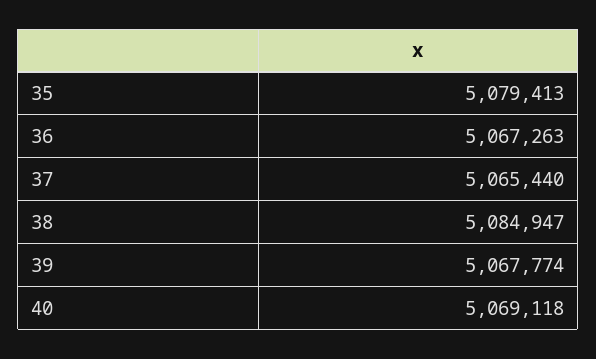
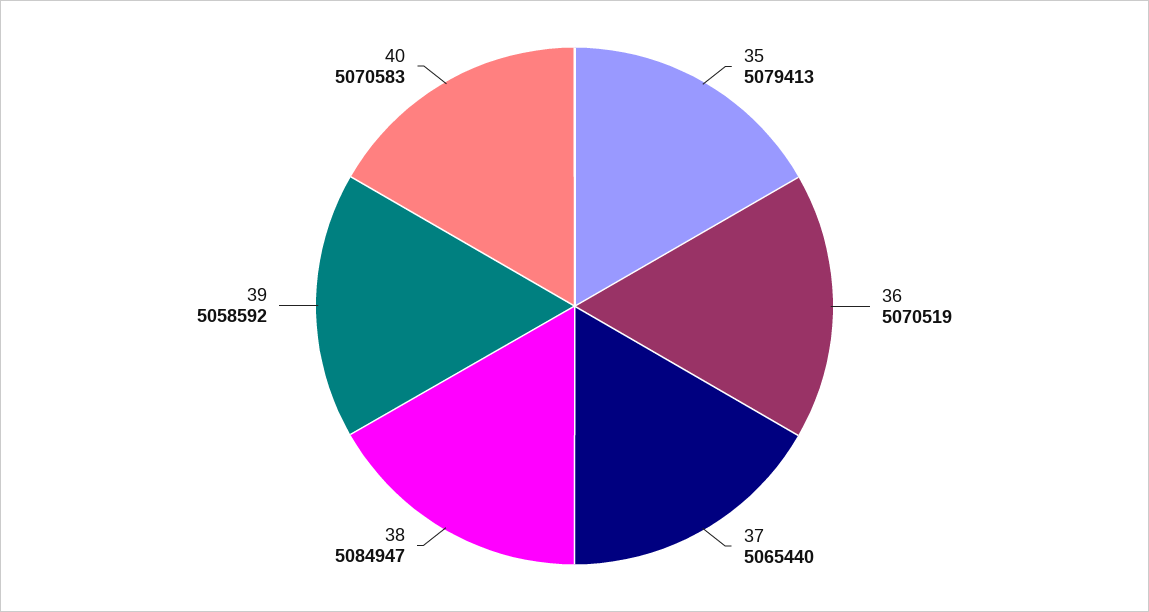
  {
    "35": 5079413,
-   "36": 5067263,
+   "36": 5070519,
    "37": 5065440,
    "38": 5084947,
-   "39": 5067774,
+   "39": 5058592,
-   "40": 5069118
+   "40": 5070583
  }

